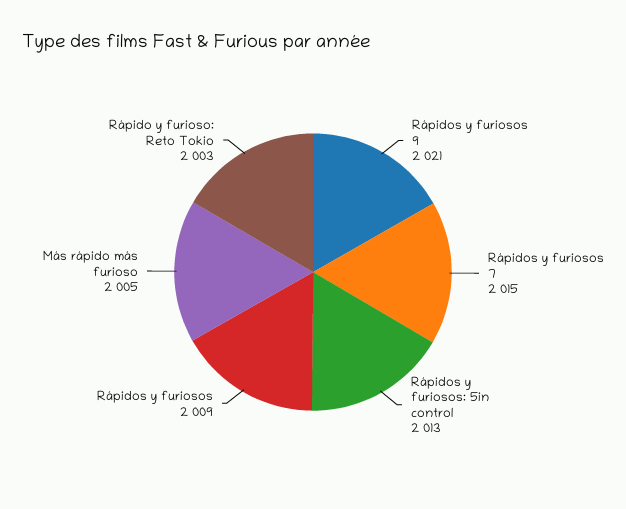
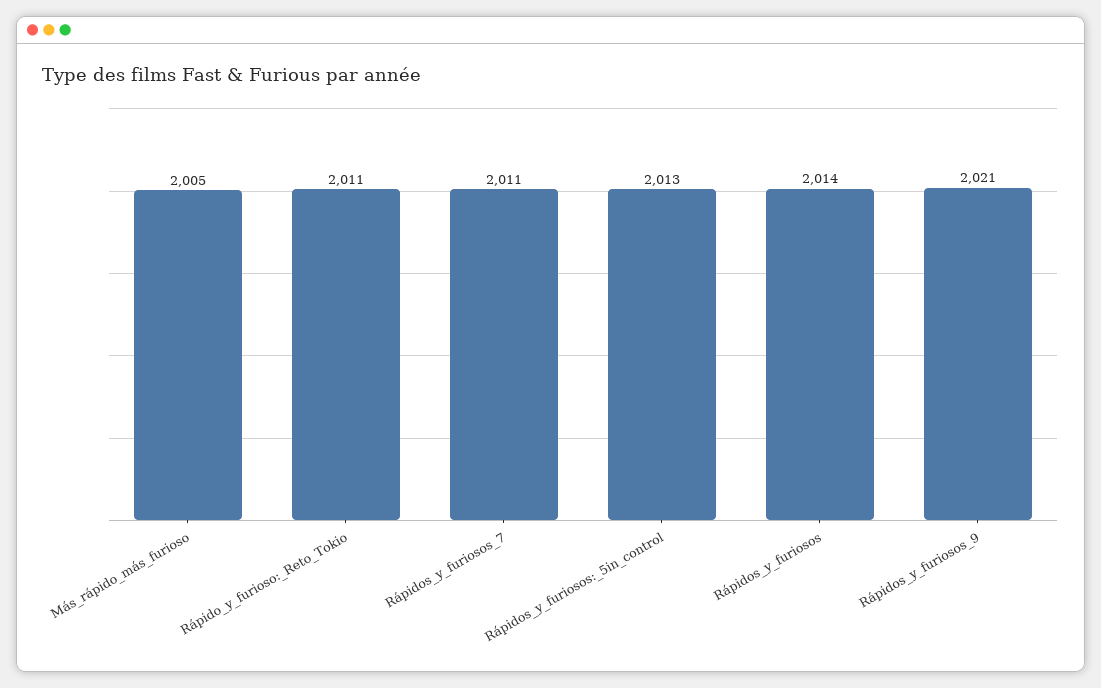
  {
    "Rápidos y furiosos 9": 2021,
-   "Rápidos y furiosos 7": 2015,
+   "Rápidos y furiosos 7": 2011,
    "Rápidos y furiosos: 5in control": 2013,
-   "Rápidos y furiosos": 2009,
+   "Rápidos y furiosos": 2014,
    "Más rápido más furioso": 2005,
-   "Rápido y furioso: Reto Tokio": 2003
+   "Rápido y furioso: Reto Tokio": 2011
  }

